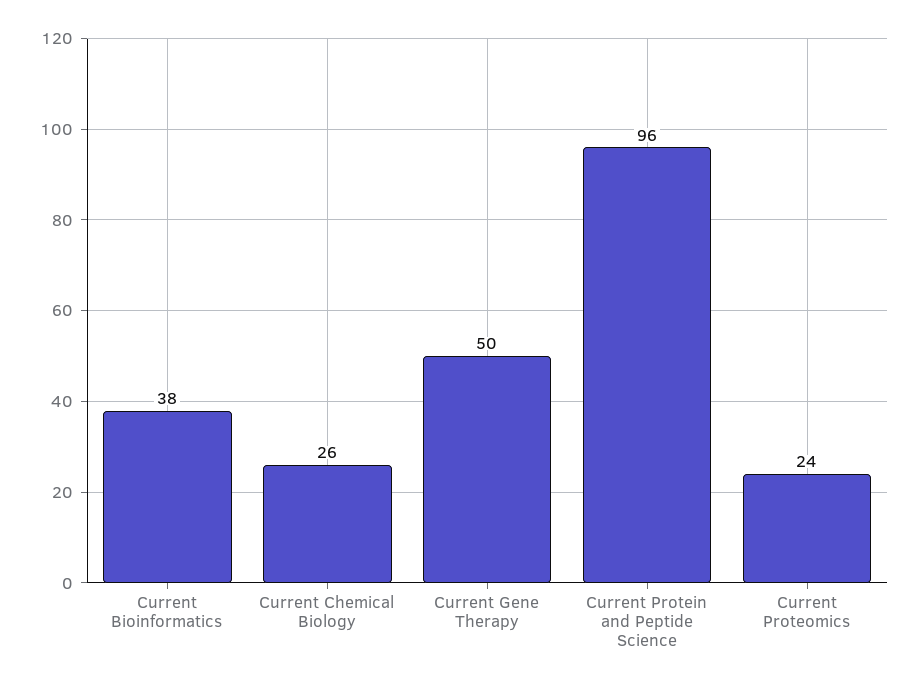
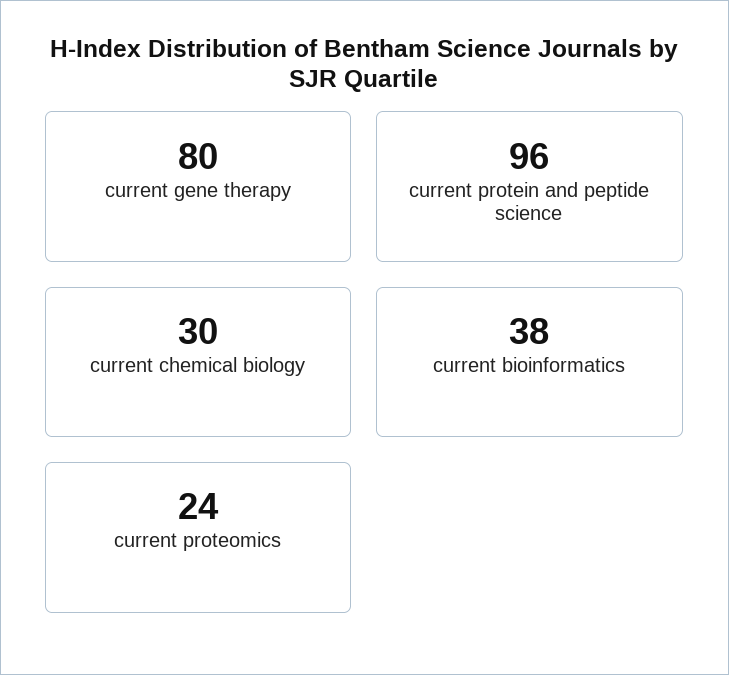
  {
    "Current Bioinformatics": 38,
-   "Current Chemical Biology": 26,
+   "Current Chemical Biology": 30,
-   "Current Gene Therapy": 50,
+   "Current Gene Therapy": 80,
    "Current Protein and Peptide Science": 96,
    "Current Proteomics": 24
  }

